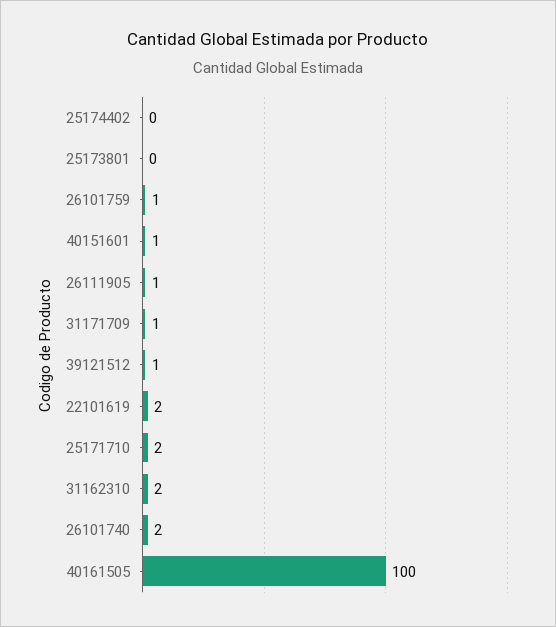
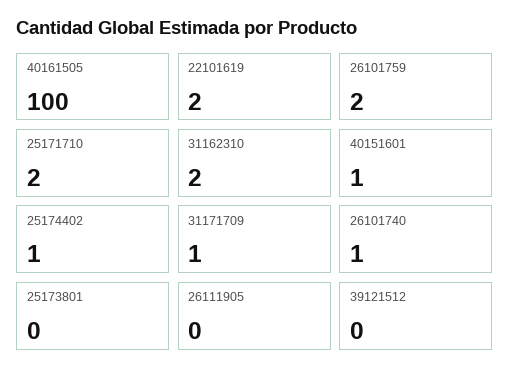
  {
-   "25174402": 0,
+   "25174402": 1,
    "25173801": 0,
-   "26101759": 1,
+   "26101759": 2,
    "40151601": 1,
-   "26111905": 1,
+   "26111905": 0,
    "31171709": 1,
-   "39121512": 1,
+   "39121512": 0,
    "22101619": 2,
    "25171710": 2,
    "31162310": 2,
-   "26101740": 2,
+   "26101740": 1,
    "40161505": 100
  }

